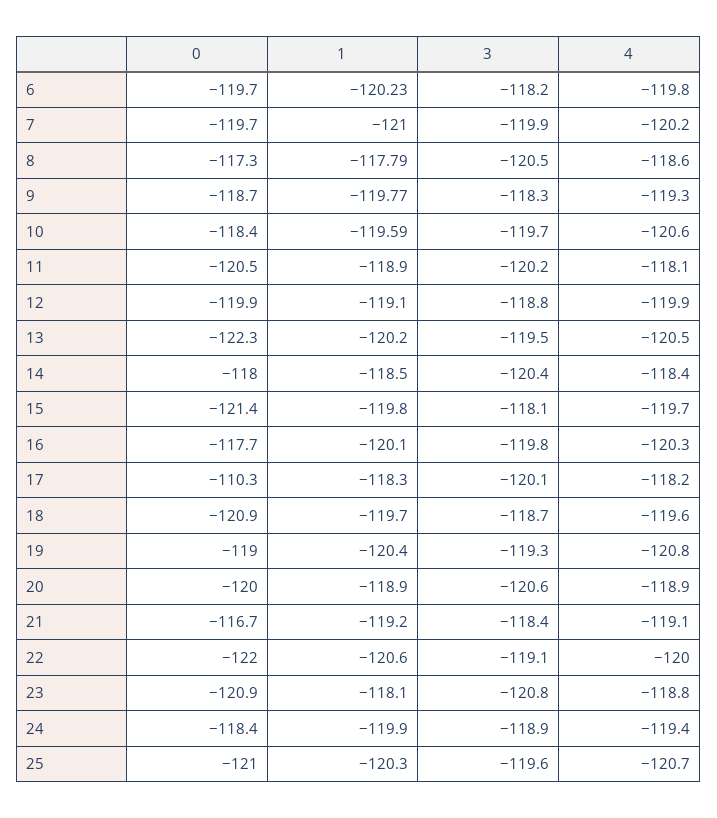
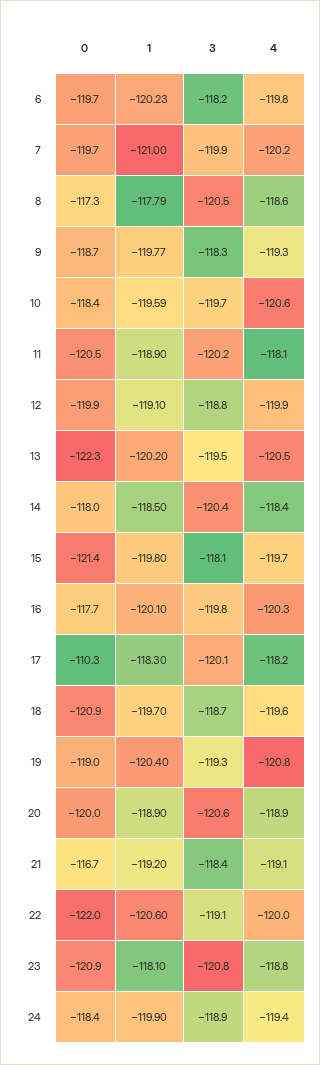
  {
    "0": {
      "6": -119.7,
      "7": -119.7,
      "8": -117.3,
      "9": -118.7,
      "10": -118.4,
      "11": -120.5,
      "12": -119.9,
      "13": -122.3,
      "14": -118,
      "15": -121.4,
      "16": -117.7,
      "17": -110.3,
      "18": -120.9,
      "19": -119,
      "20": -120,
      "21": -116.7,
      "22": -122,
      "23": -120.9,
-     "24": -118.4,
+     "24": -118.4
-     "25": -121
    },
    "1": {
      "6": -120.23,
      "7": -121,
      "8": -117.79,
      "9": -119.77,
      "10": -119.59,
      "11": -118.9,
      "12": -119.1,
      "13": -120.2,
      "14": -118.5,
      "15": -119.8,
      "16": -120.1,
      "17": -118.3,
      "18": -119.7,
      "19": -120.4,
      "20": -118.9,
      "21": -119.2,
      "22": -120.6,
      "23": -118.1,
-     "24": -119.9,
+     "24": -119.9
-     "25": -120.3
    },
    "3": {
      "6": -118.2,
      "7": -119.9,
      "8": -120.5,
      "9": -118.3,
      "10": -119.7,
      "11": -120.2,
      "12": -118.8,
      "13": -119.5,
      "14": -120.4,
      "15": -118.1,
      "16": -119.8,
      "17": -120.1,
      "18": -118.7,
      "19": -119.3,
      "20": -120.6,
      "21": -118.4,
      "22": -119.1,
      "23": -120.8,
-     "24": -118.9,
+     "24": -118.9
-     "25": -119.6
    },
    "4": {
      "6": -119.8,
      "7": -120.2,
      "8": -118.6,
      "9": -119.3,
      "10": -120.6,
      "11": -118.1,
      "12": -119.9,
      "13": -120.5,
      "14": -118.4,
      "15": -119.7,
      "16": -120.3,
      "17": -118.2,
      "18": -119.6,
      "19": -120.8,
      "20": -118.9,
      "21": -119.1,
      "22": -120,
      "23": -118.8,
-     "24": -119.4,
+     "24": -119.4
-     "25": -120.7
    }
  }

